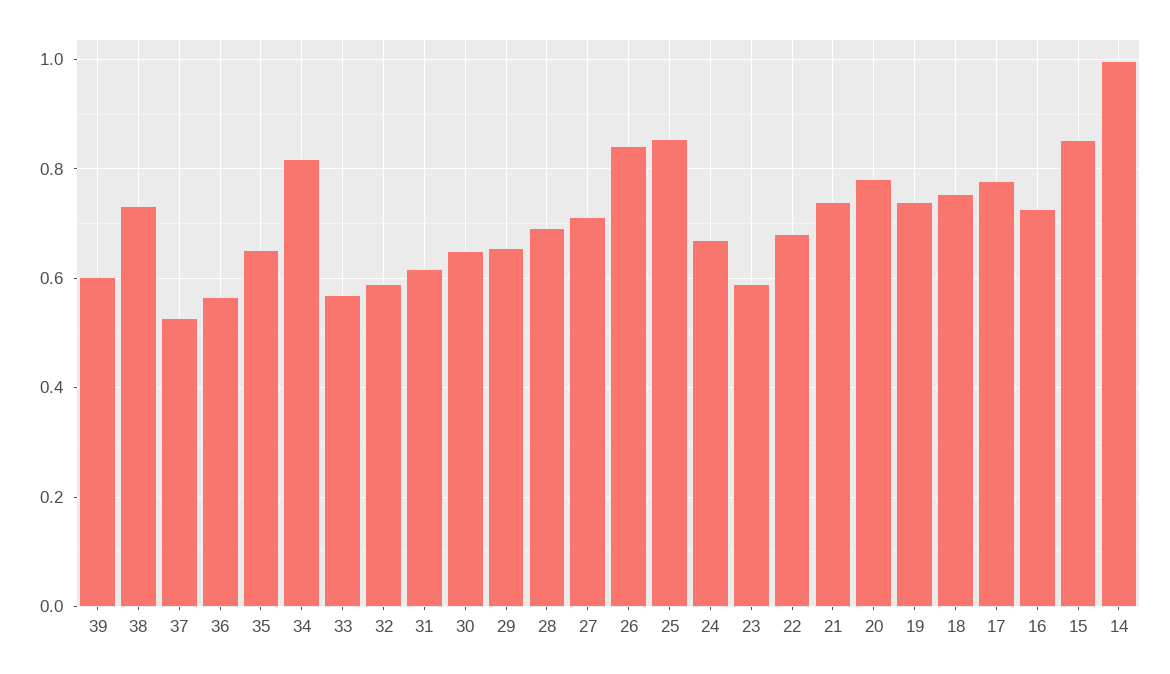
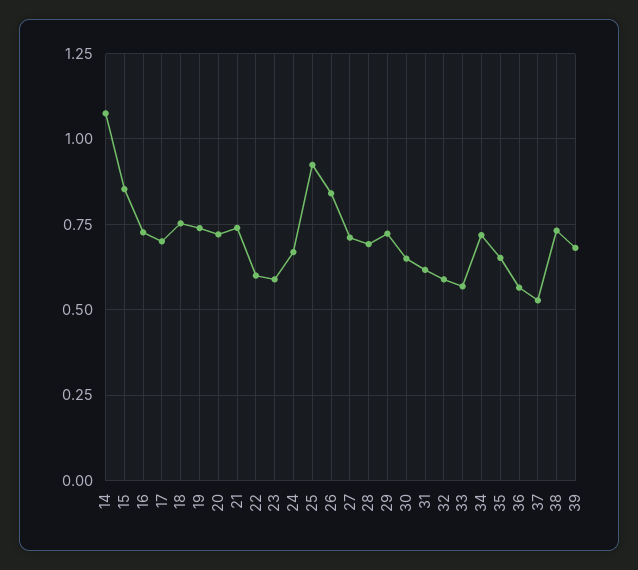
  {
-   "39": 0.6,
+   "39": 0.675,
    "38": 0.74,
    "37": 0.52,
    "36": 0.56,
    "35": 0.66,
-   "34": 0.82,
+   "34": 0.725,
    "33": 0.56,
    "32": 0.58,
    "31": 0.62,
    "30": 0.66,
-   "29": 0.66,
+   "29": 0.725,
    "28": 0.7,
    "27": 0.72,
    "26": 0.84,
-   "25": 0.86,
+   "25": 0.925,
    "24": 0.66,
    "23": 0.58,
-   "22": 0.68,
+   "22": 0.6,
    "21": 0.74,
-   "20": 0.78,
+   "20": 0.725,
    "19": 0.74,
    "18": 0.76,
-   "17": 0.78,
+   "17": 0.7,
    "16": 0.72,
    "15": 0.86,
-   "14": 1
+   "14": 1.075
  }

